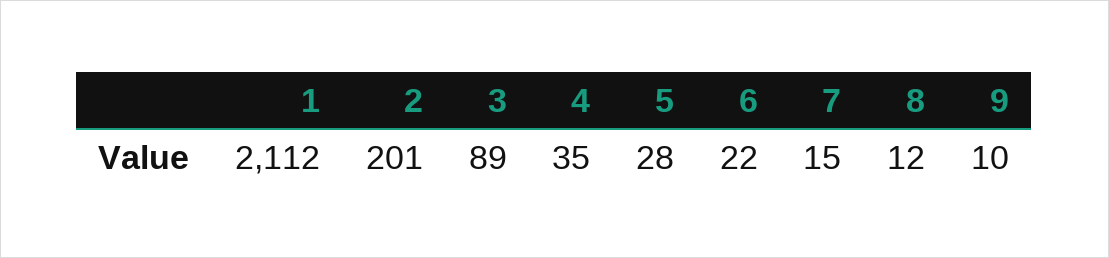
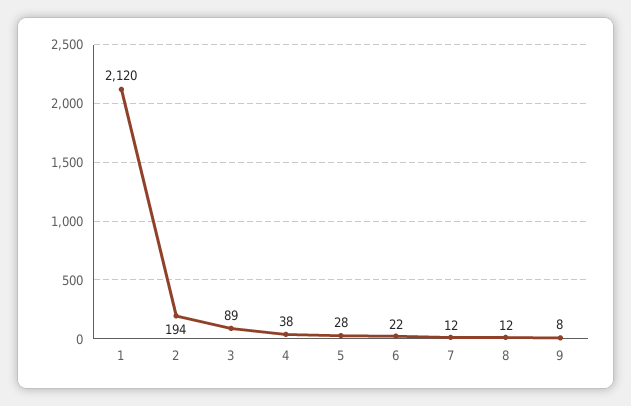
  {
-   "1": 2112,
+   "1": 2120,
-   "2": 201,
+   "2": 194,
    "3": 89,
-   "4": 35,
+   "4": 38,
    "5": 28,
    "6": 22,
-   "7": 15,
+   "7": 12,
    "8": 12,
-   "9": 10
+   "9": 8
  }

